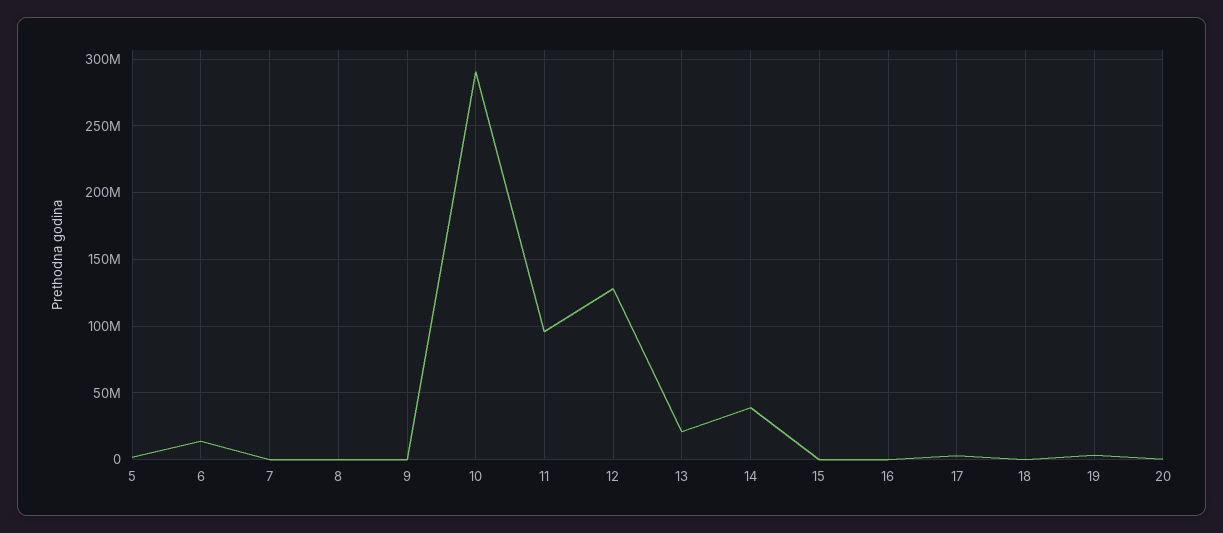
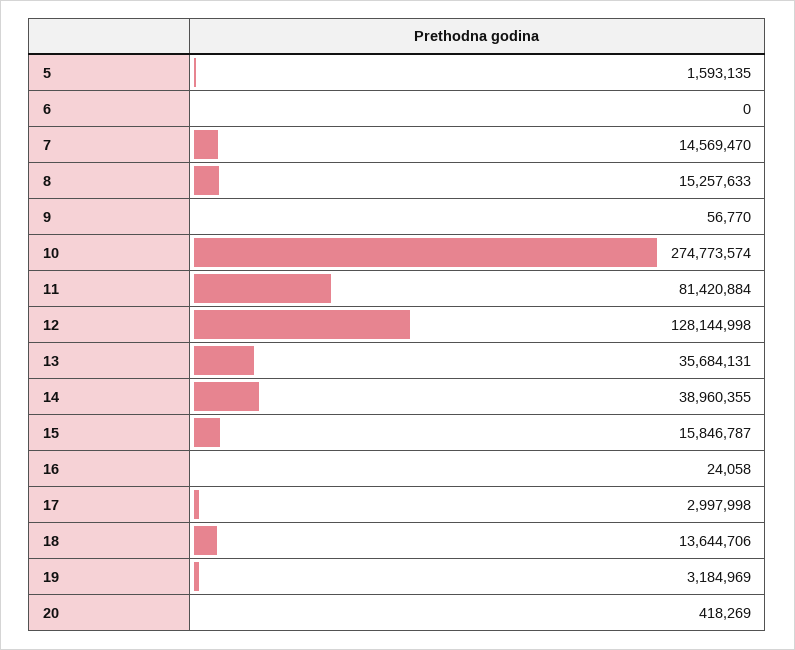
  {
    "5": 1593135,
-   "6": 15000000,
+   "6": 0,
-   "7": 0,
+   "7": 14569470,
-   "8": 0,
+   "8": 15257633,
    "9": 56770,
-   "10": 290000000,
+   "10": 274773574,
-   "11": 95000000,
+   "11": 81420884,
    "12": 128144998,
-   "13": 20000000,
+   "13": 35684131,
    "14": 38960355,
-   "15": 0,
+   "15": 15846787,
    "16": 24058,
    "17": 2997998,
-   "18": 0,
+   "18": 13644706,
    "19": 3184969,
    "20": 418269
  }

